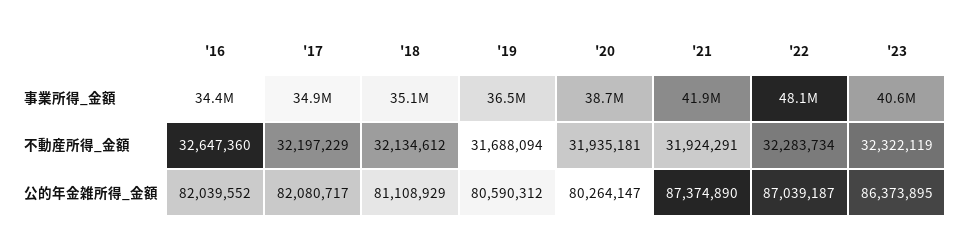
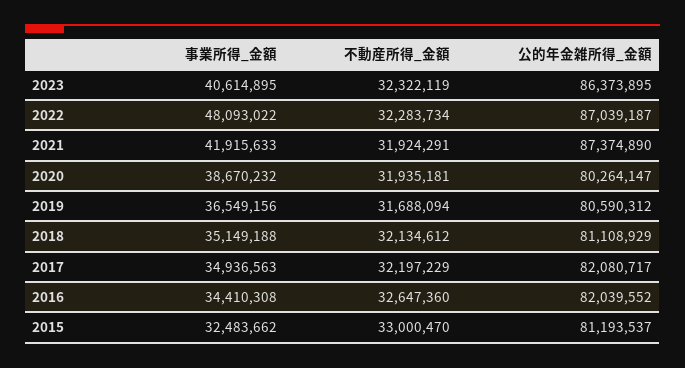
  {
    "'16": {
      "事業所得_金額": 34410308,
      "不動産所得_金額": 32647360,
      "公的年金雑所得_金額": 82039552
    },
    "'17": {
      "事業所得_金額": 34936563,
      "不動産所得_金額": 32197229,
      "公的年金雑所得_金額": 82080717
    },
    "'18": {
      "事業所得_金額": 35149188,
      "不動産所得_金額": 32134612,
      "公的年金雑所得_金額": 81108929
    },
    "'19": {
      "事業所得_金額": 36549156,
      "不動産所得_金額": 31688094,
      "公的年金雑所得_金額": 80590312
    },
    "'20": {
      "事業所得_金額": 38670232,
      "不動産所得_金額": 31935181,
      "公的年金雑所得_金額": 80264147
    },
    "'21": {
      "事業所得_金額": 41915633,
      "不動産所得_金額": 31924291,
      "公的年金雑所得_金額": 87374890
    },
    "'22": {
      "事業所得_金額": 48093022,
      "不動産所得_金額": 32283734,
      "公的年金雑所得_金額": 87039187
    },
    "'23": {
      "事業所得_金額": 40614895,
      "不動産所得_金額": 32322119,
      "公的年金雑所得_金額": 86373895
-   }
+   },
+   "2015": {
+     "事業所得_金額": 32483662,
+     "不動産所得_金額": 33000470,
+     "公的年金雑所得_金額": 81193537
+   }
  }

